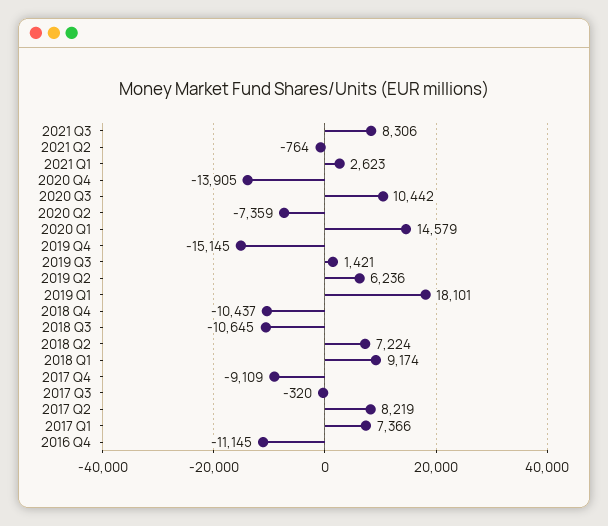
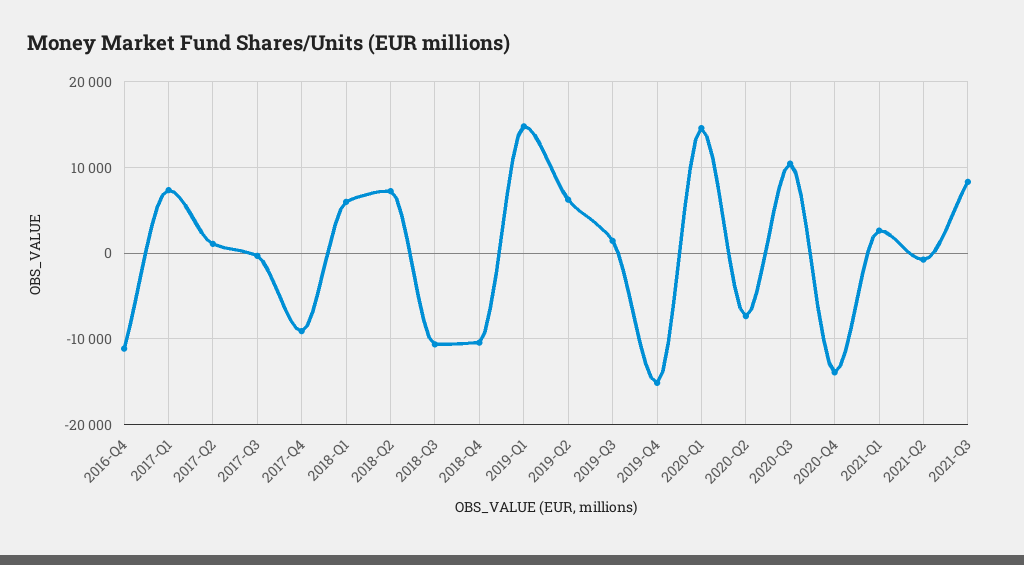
  {
    "2021 Q3": 8306,
    "2021 Q2": -764,
    "2021 Q1": 2623,
    "2020 Q4": -13905,
    "2020 Q3": 10442,
    "2020 Q2": -7359,
    "2020 Q1": 14579,
    "2019 Q4": -15145,
    "2019 Q3": 1421,
    "2019 Q2": 6236,
-   "2019 Q1": 18101,
+   "2019 Q1": 15000,
    "2018 Q4": -10437,
    "2018 Q3": -10645,
    "2018 Q2": 7224,
-   "2018 Q1": 9174,
+   "2018 Q1": 6000,
    "2017 Q4": -9109,
    "2017 Q3": -320,
-   "2017 Q2": 8219,
+   "2017 Q2": 1000,
    "2017 Q1": 7366,
    "2016 Q4": -11145
  }

